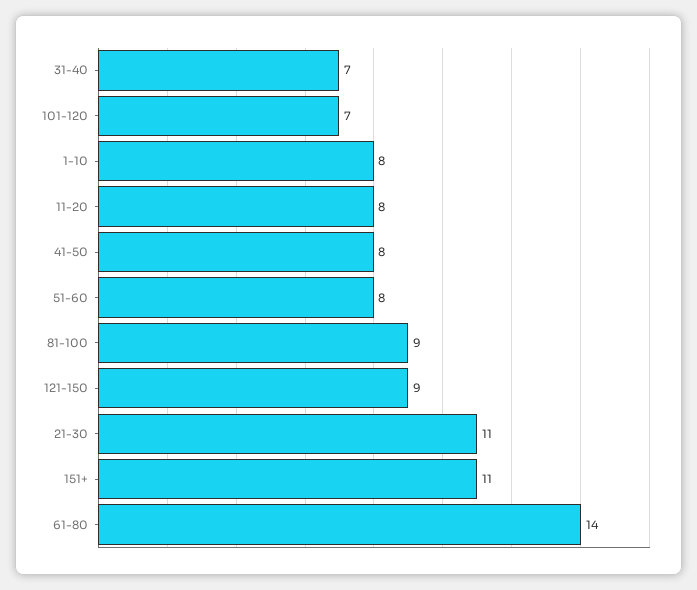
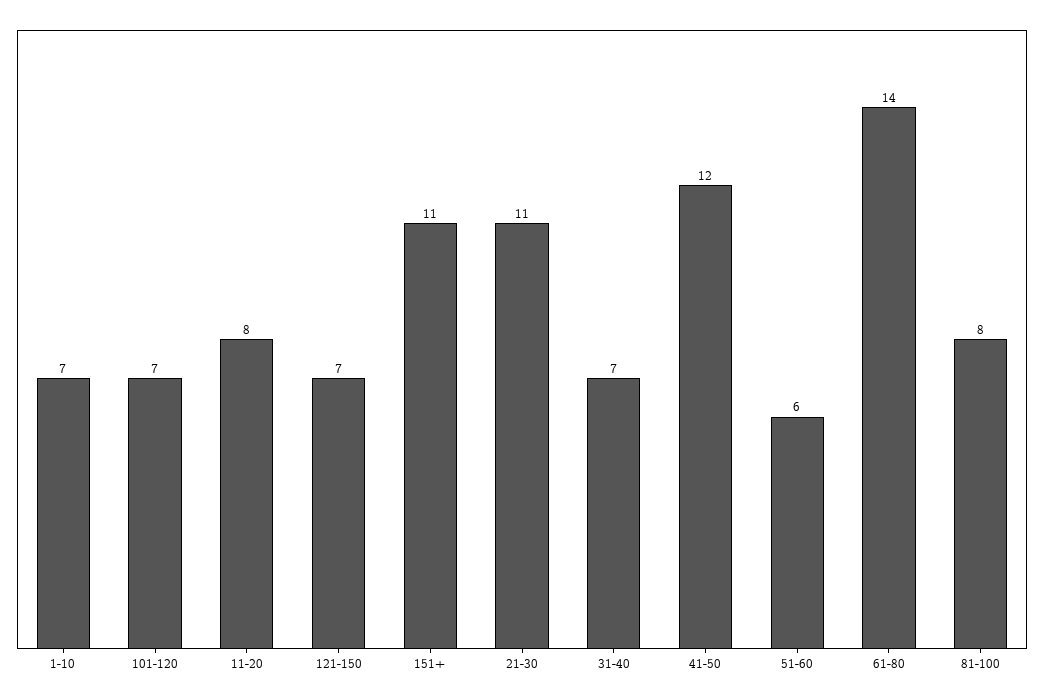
  {
    "31-40": 7,
    "101-120": 7,
-   "1-10": 8,
+   "1-10": 7,
    "11-20": 8,
-   "41-50": 8,
+   "41-50": 12,
-   "51-60": 8,
+   "51-60": 6,
-   "81-100": 9,
+   "81-100": 8,
-   "121-150": 9,
+   "121-150": 7,
    "21-30": 11,
    "151+": 11,
    "61-80": 14
  }

